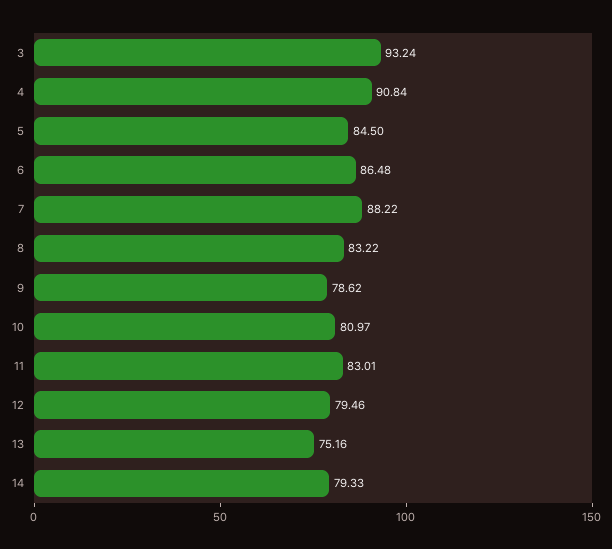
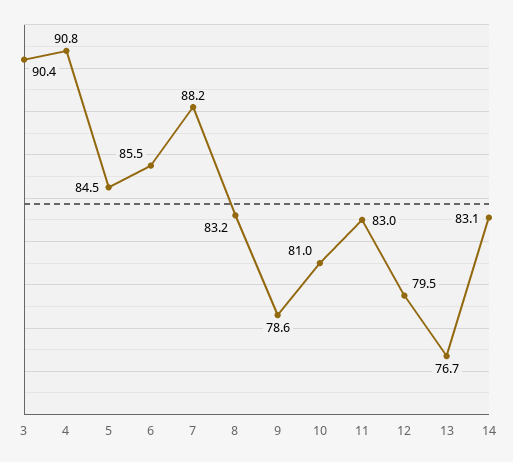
  {
-   "3": 93.24,
+   "3": 90.4,
    "4": 90.84,
    "5": 84.5,
-   "6": 86.48,
+   "6": 85.5,
    "7": 88.22,
    "8": 83.22,
    "9": 78.62,
    "10": 80.97,
    "11": 83.01,
    "12": 79.46,
-   "13": 75.16,
+   "13": 76.7,
-   "14": 79.33
+   "14": 83.1
  }

